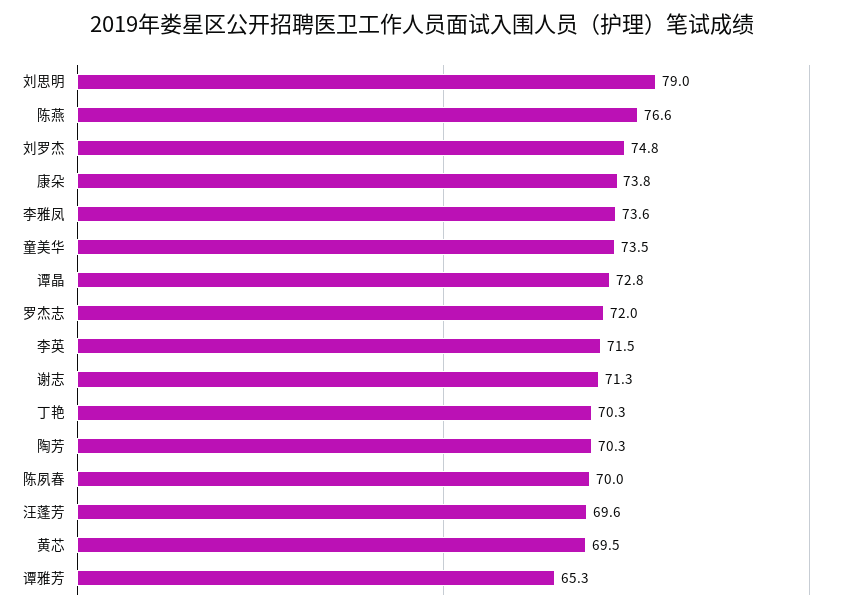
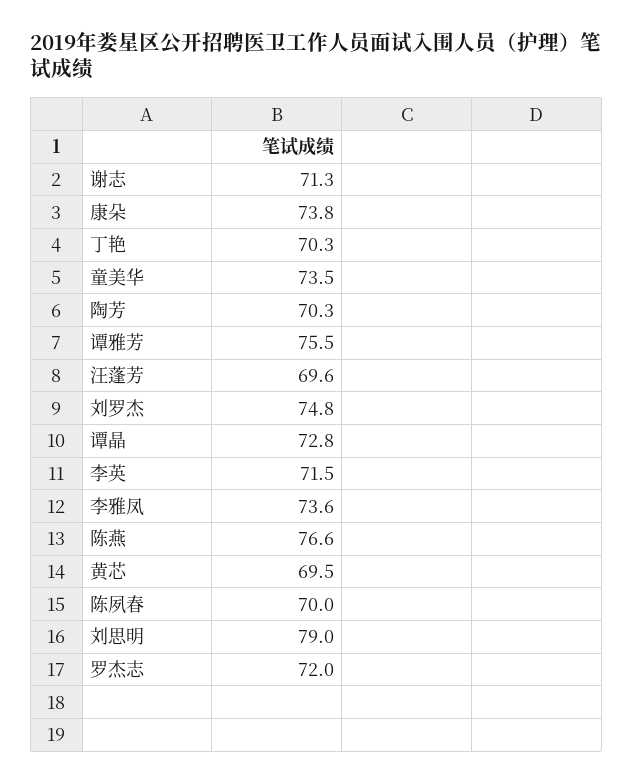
  {
    "刘思明": 79,
    "陈燕": 76.6,
    "刘罗杰": 74.8,
    "康朵": 73.8,
    "李雅凤": 73.6,
    "童美华": 73.5,
    "谭晶": 72.8,
    "罗杰志": 72,
    "李英": 71.5,
    "谢志": 71.3,
    "丁艳": 70.3,
    "陶芳": 70.3,
    "陈夙春": 70,
    "汪蓬芳": 69.6,
    "黄芯": 69.5,
-   "谭雅芳": 65.3
+   "谭雅芳": 75.5
  }

